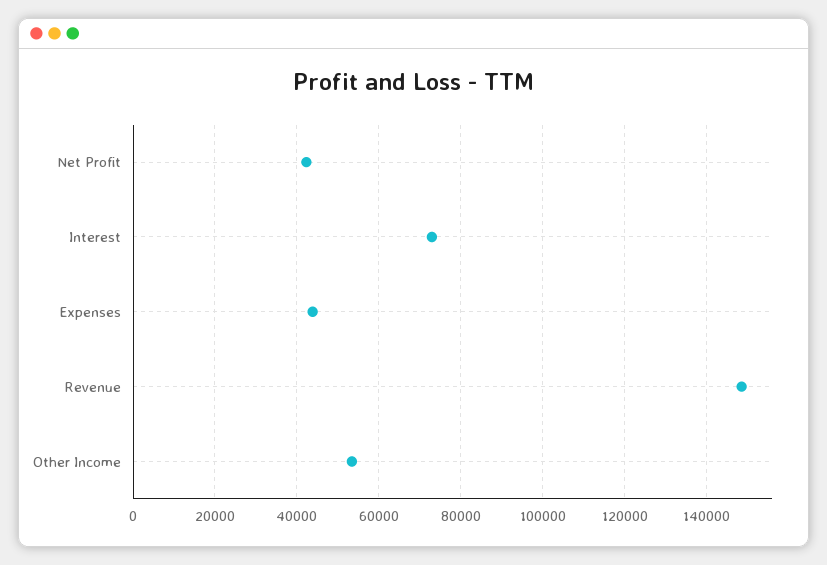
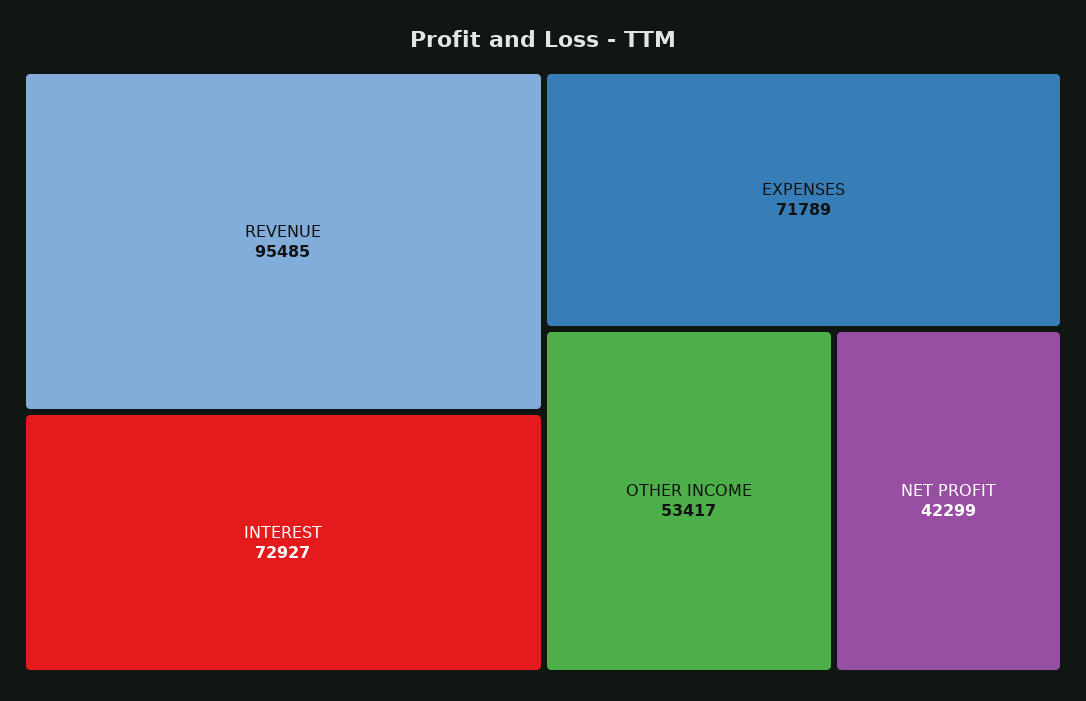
  {
    "Net Profit": 42299,
    "Interest": 72927,
-   "Expenses": 44000,
+   "Expenses": 71789,
-   "Revenue": 148000,
+   "Revenue": 95485,
    "Other Income": 53417
  }

